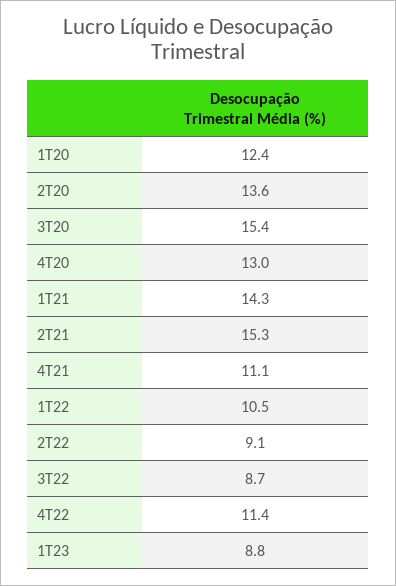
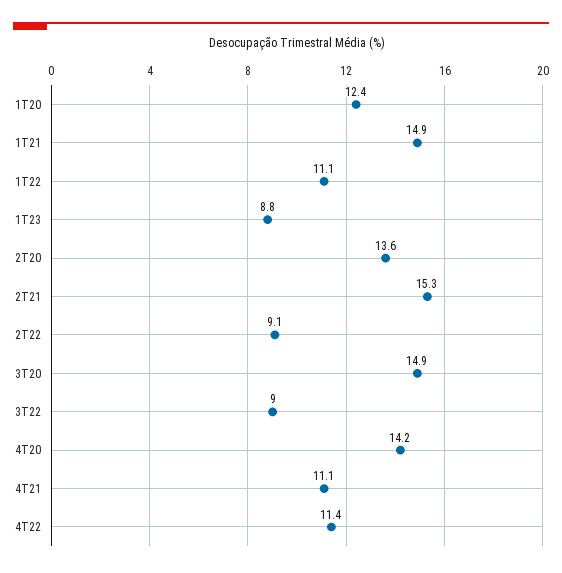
  {
    "1T20": 12.4,
    "2T20": 13.6,
-   "3T20": 15.4,
+   "3T20": 14.9,
-   "4T20": 13,
+   "4T20": 14.2,
-   "1T21": 14.3,
+   "1T21": 14.9,
    "2T21": 15.3,
    "4T21": 11.1,
-   "1T22": 10.5,
+   "1T22": 11.1,
    "2T22": 9.1,
-   "3T22": 8.7,
+   "3T22": 9,
    "4T22": 11.4,
    "1T23": 8.8
  }

